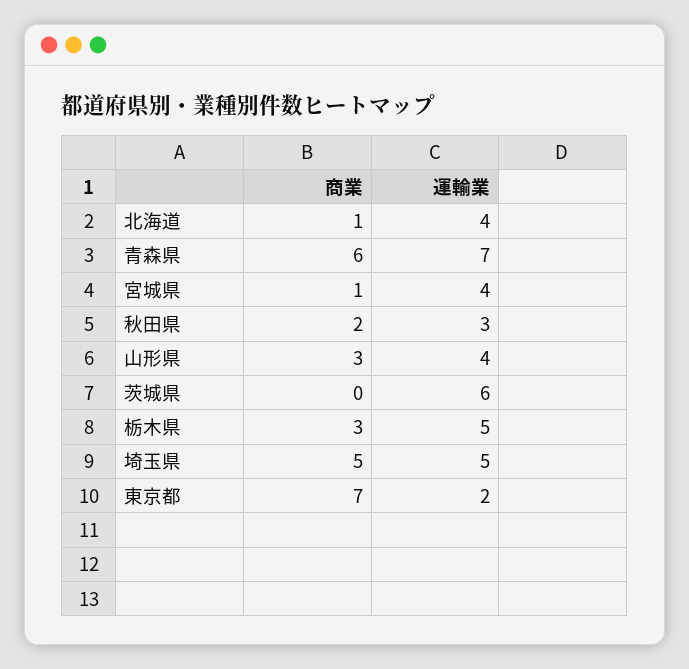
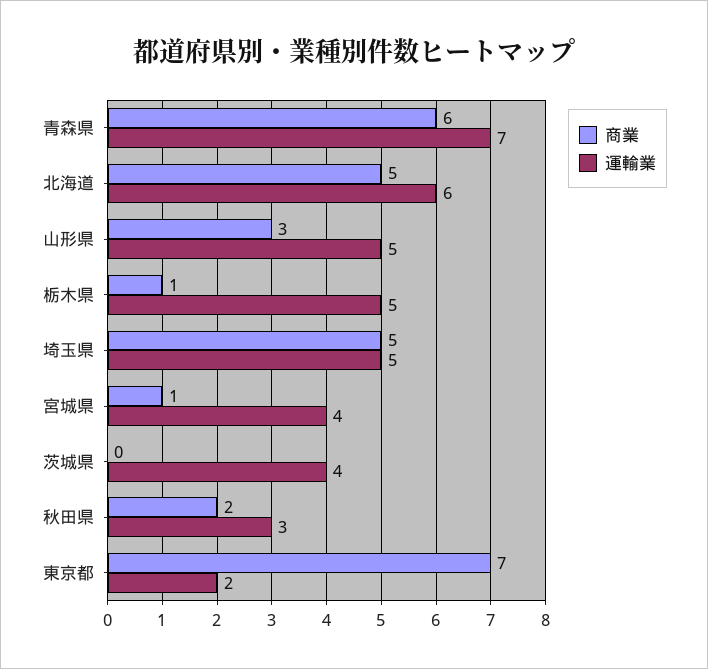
  {
    "商業": {
-     "北海道": 1,
+     "北海道": 5,
      "青森県": 6,
      "宮城県": 1,
      "秋田県": 2,
      "山形県": 3,
      "茨城県": 0,
-     "栃木県": 3,
+     "栃木県": 1,
      "埼玉県": 5,
      "東京都": 7
    },
    "運輸業": {
-     "北海道": 4,
+     "北海道": 6,
      "青森県": 7,
      "宮城県": 4,
      "秋田県": 3,
-     "山形県": 4,
+     "山形県": 5,
-     "茨城県": 6,
+     "茨城県": 4,
      "栃木県": 5,
      "埼玉県": 5,
      "東京都": 2
    }
  }

